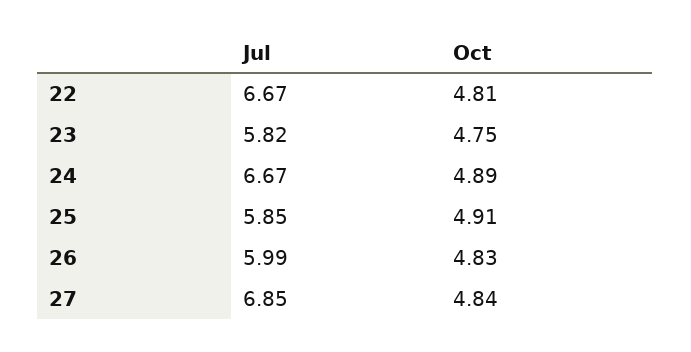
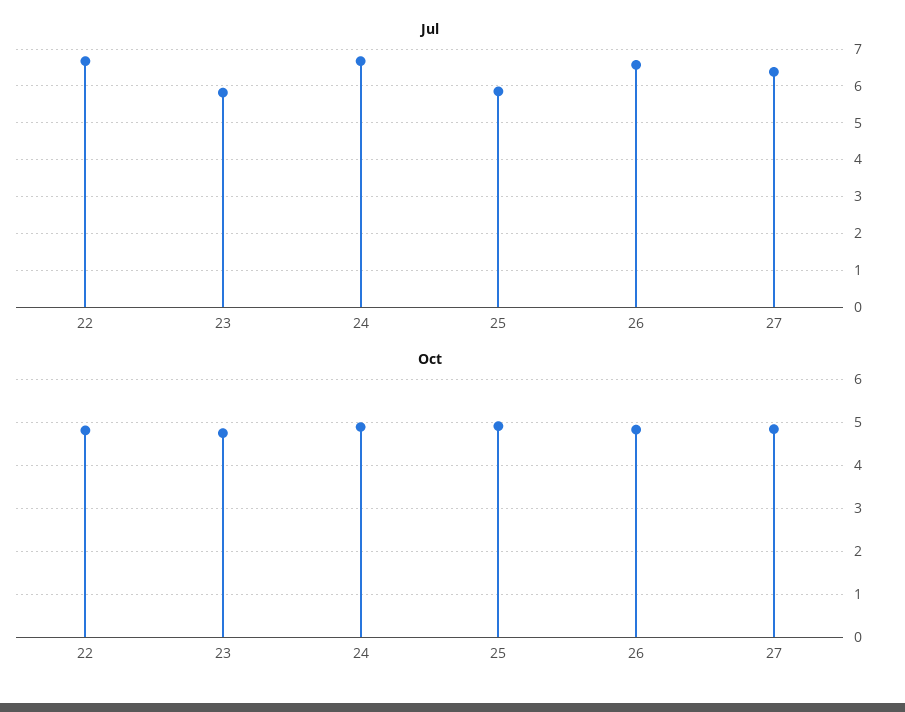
  {
    "Jul": {
      "22": 6.67,
      "23": 5.82,
      "24": 6.67,
      "25": 5.85,
-     "26": 5.99,
+     "26": 6.6,
-     "27": 6.85
+     "27": 6.4
    },
    "Oct": {
      "22": 4.81,
      "23": 4.75,
      "24": 4.89,
      "25": 4.91,
      "26": 4.83,
      "27": 4.84
    }
  }

